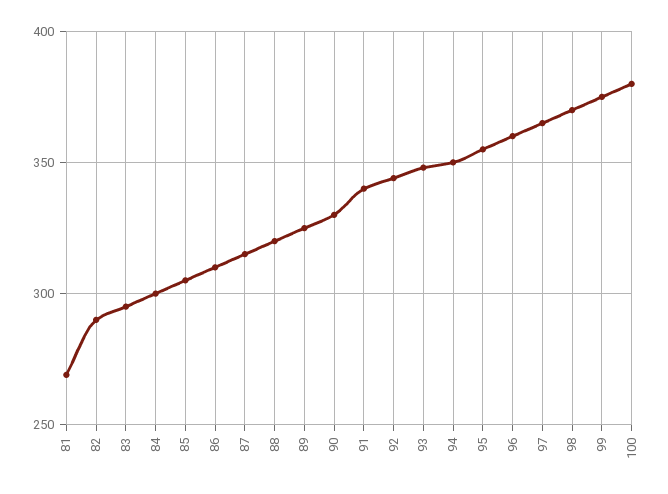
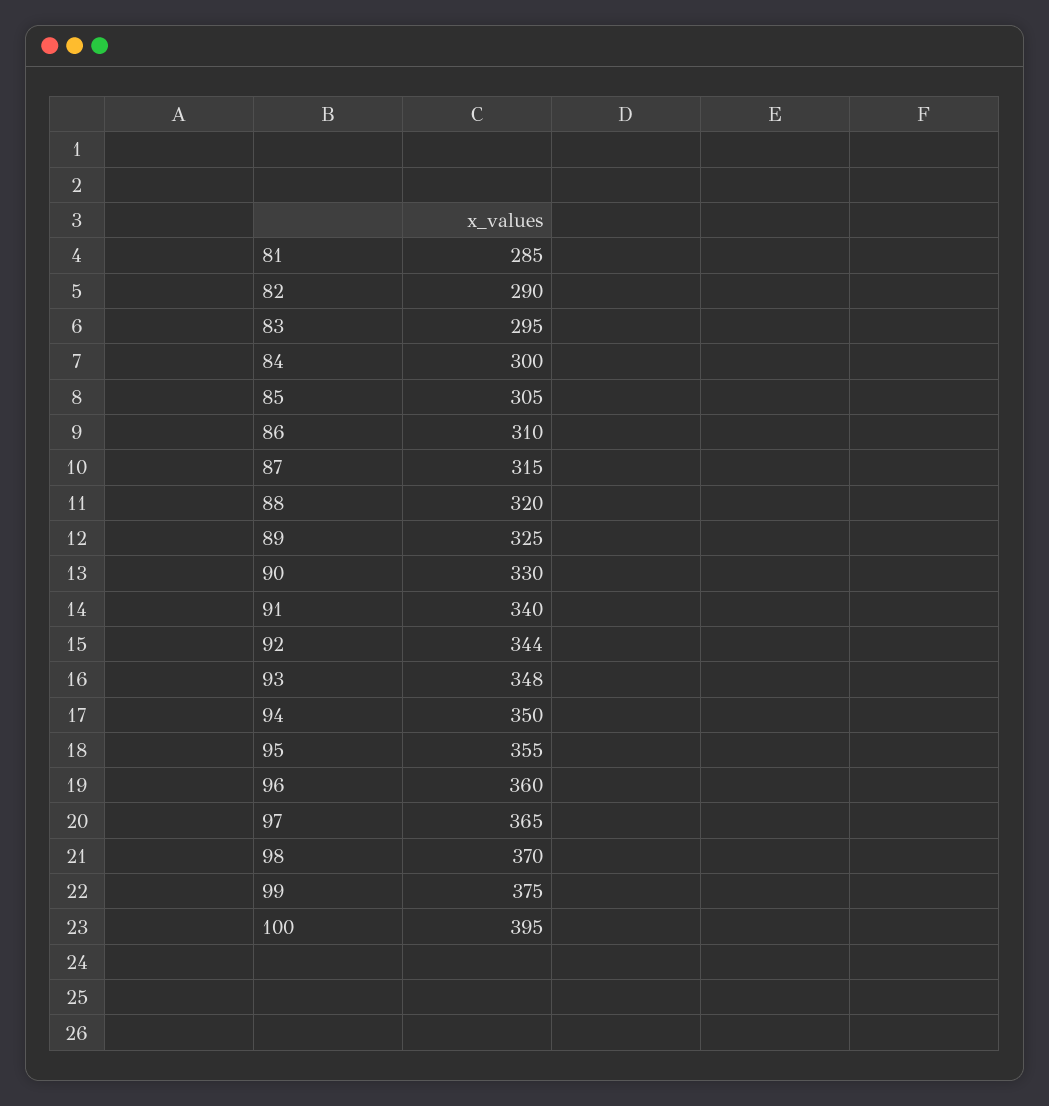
  {
-   "81": 270,
+   "81": 285,
    "82": 290,
    "83": 295,
    "84": 300,
    "85": 305,
    "86": 310,
    "87": 315,
    "88": 320,
    "89": 325,
    "90": 330,
    "91": 340,
    "92": 344,
    "93": 348,
    "94": 350,
    "95": 355,
    "96": 360,
    "97": 365,
    "98": 370,
    "99": 375,
-   "100": 380
+   "100": 395
  }

